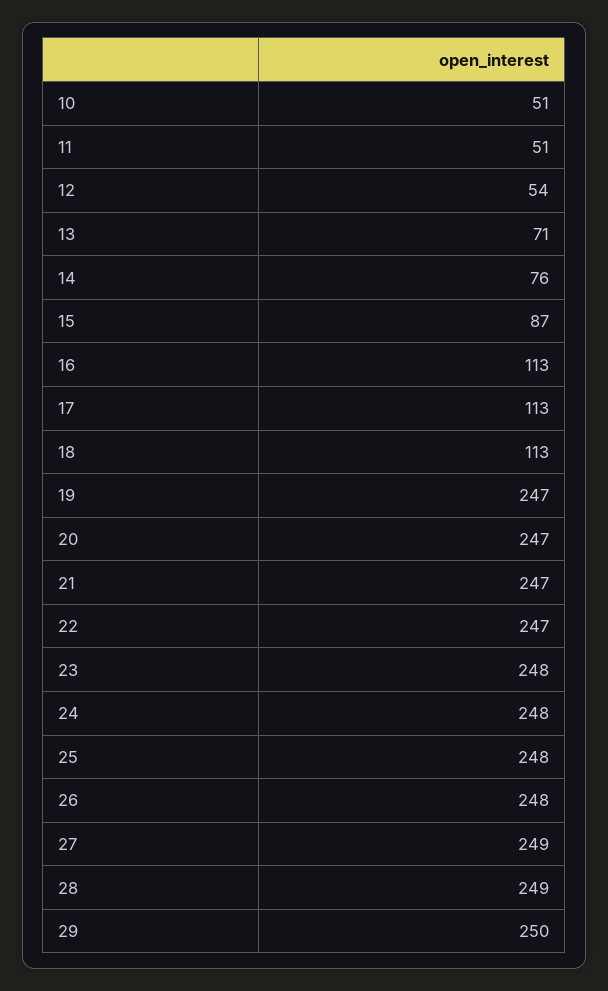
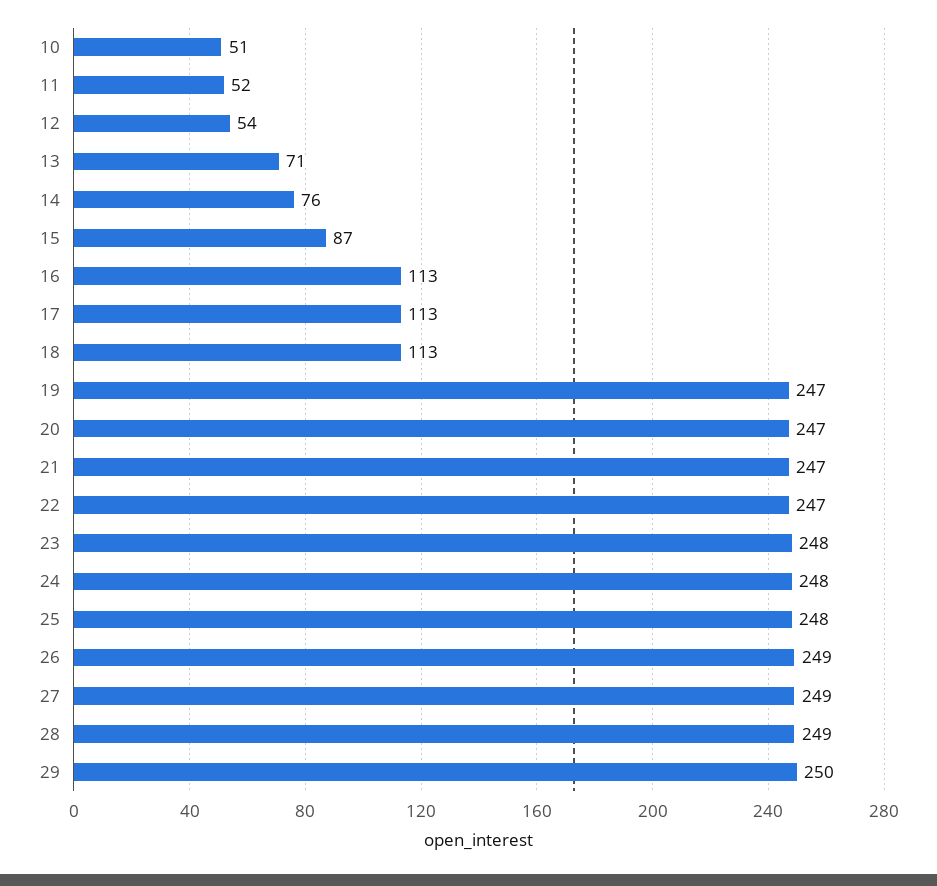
  {
    "10": 51,
-   "11": 51,
+   "11": 52,
    "12": 54,
    "13": 71,
    "14": 76,
    "15": 87,
    "16": 113,
    "17": 113,
    "18": 113,
    "19": 247,
    "20": 247,
    "21": 247,
    "22": 247,
    "23": 248,
    "24": 248,
    "25": 248,
-   "26": 248,
+   "26": 249,
    "27": 249,
    "28": 249,
    "29": 250
  }

